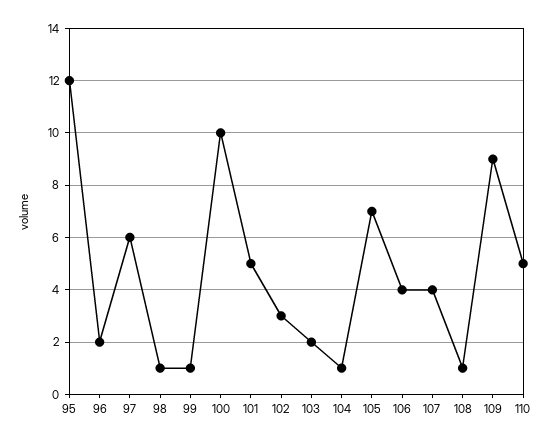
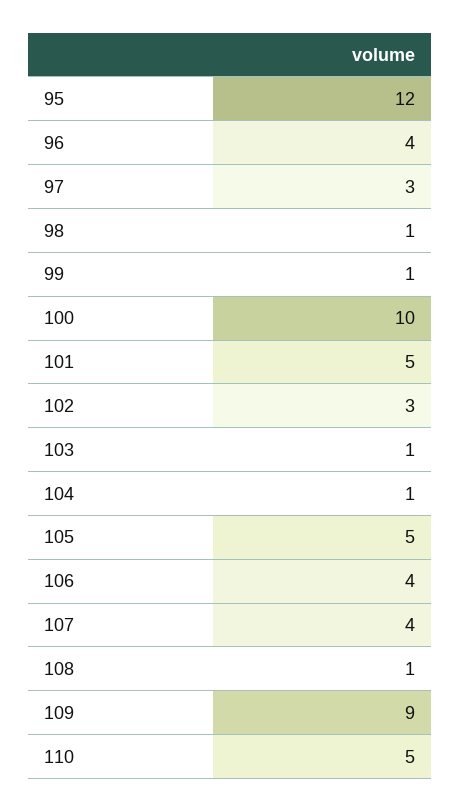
  {
    "95": 12,
-   "96": 2,
+   "96": 4,
-   "97": 6,
+   "97": 3,
    "98": 1,
    "99": 1,
    "100": 10,
    "101": 5,
    "102": 3,
-   "103": 2,
+   "103": 1,
    "104": 1,
-   "105": 7,
+   "105": 5,
    "106": 4,
    "107": 4,
    "108": 1,
    "109": 9,
    "110": 5
  }

